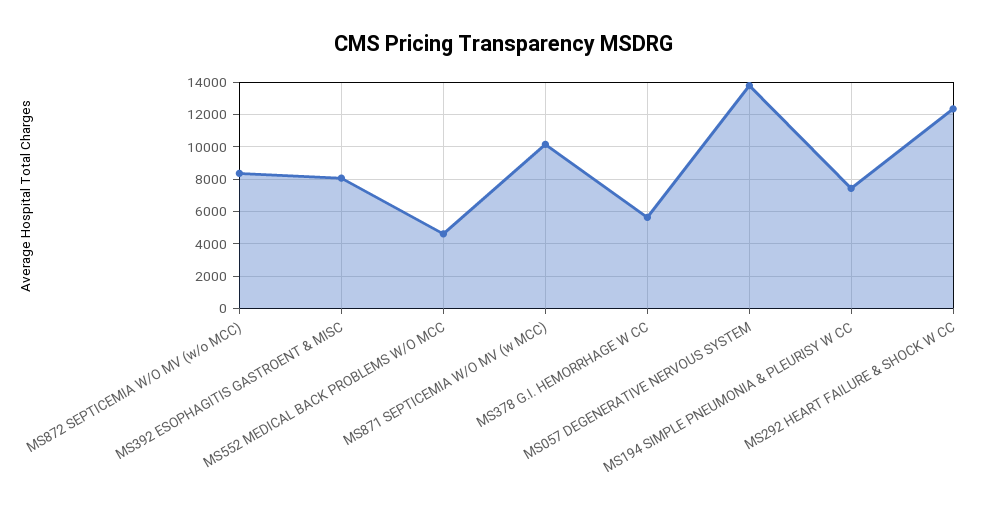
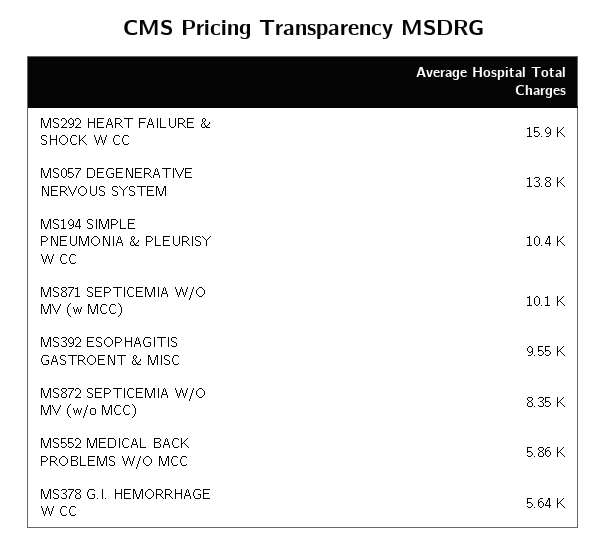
  {
    "MS872 SEPTICEMIA W/O MV (w/o MCC)": 8350,
-   "MS392 ESOPHAGITIS GASTROENT & MISC": 8000,
+   "MS392 ESOPHAGITIS GASTROENT & MISC": 9550,
-   "MS552 MEDICAL BACK PROBLEMS W/O MCC": 4500,
+   "MS552 MEDICAL BACK PROBLEMS W/O MCC": 5860,
    "MS871 SEPTICEMIA W/O MV (w MCC)": 10100,
    "MS378 G.I. HEMORRHAGE W CC": 5640,
    "MS057 DEGENERATIVE NERVOUS SYSTEM": 13800,
-   "MS194 SIMPLE PNEUMONIA & PLEURISY W CC": 7500,
+   "MS194 SIMPLE PNEUMONIA & PLEURISY W CC": 10400,
-   "MS292 HEART FAILURE & SHOCK W CC": 12500
+   "MS292 HEART FAILURE & SHOCK W CC": 15900
  }

